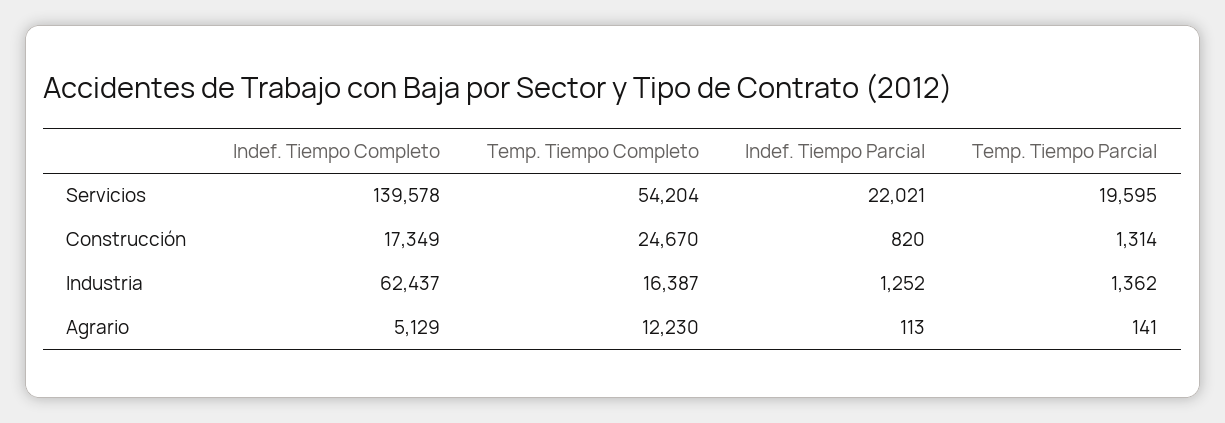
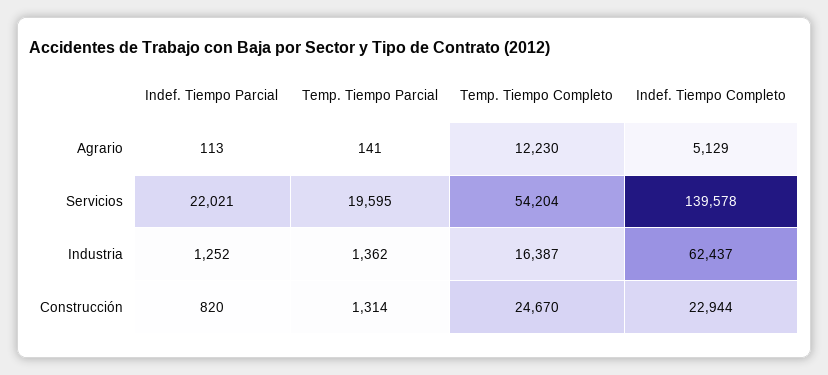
  {
    "Indef. Tiempo Completo": {
      "Servicios": 139578,
-     "Construcción": 17349,
+     "Construcción": 22944,
      "Industria": 62437,
      "Agrario": 5129
    },
    "Temp. Tiempo Completo": {
      "Servicios": 54204,
      "Construcción": 24670,
      "Industria": 16387,
      "Agrario": 12230
    },
    "Indef. Tiempo Parcial": {
      "Servicios": 22021,
      "Construcción": 820,
      "Industria": 1252,
      "Agrario": 113
    },
    "Temp. Tiempo Parcial": {
      "Servicios": 19595,
      "Construcción": 1314,
      "Industria": 1362,
      "Agrario": 141
    }
  }

